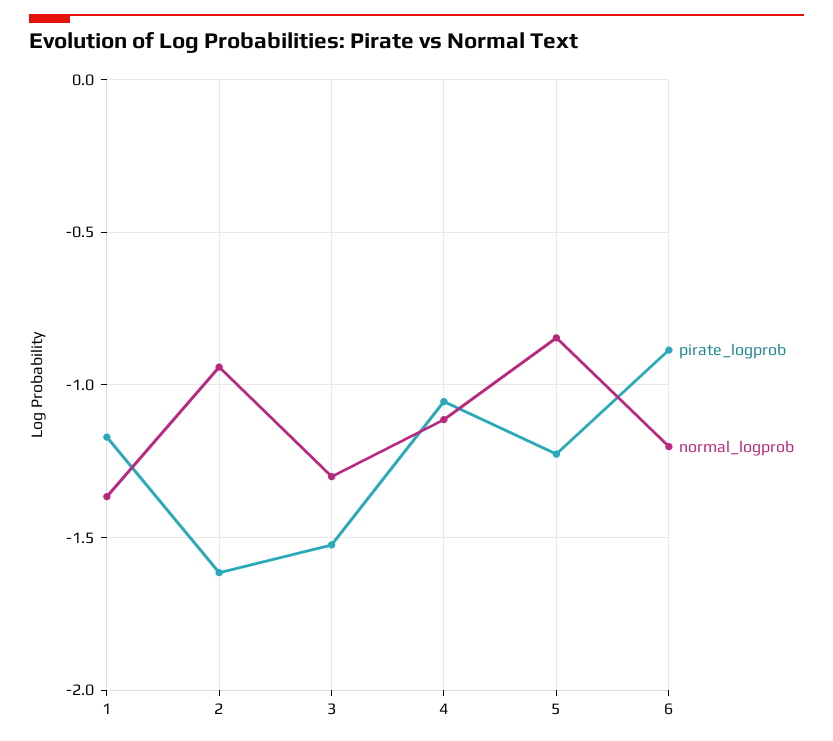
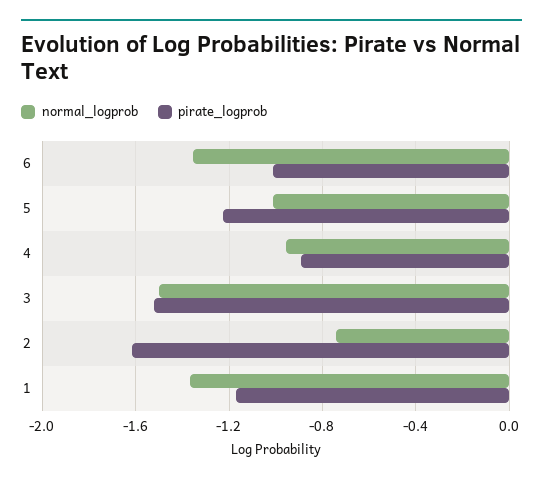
  {
    "pirate_logprob": {
      "1": -1.15,
      "2": -1.6,
      "3": -1.5,
-     "4": -1.05,
+     "4": -0.9,
      "5": -1.25,
-     "6": -0.9
+     "6": -1
    },
    "normal_logprob": {
      "1": -1.35,
-     "2": -0.95,
+     "2": -0.75,
-     "3": -1.3,
+     "3": -1.5,
-     "4": -1.1,
+     "4": -0.95,
-     "5": -0.85,
+     "5": -1,
-     "6": -1.2
+     "6": -1.35
    }
  }

